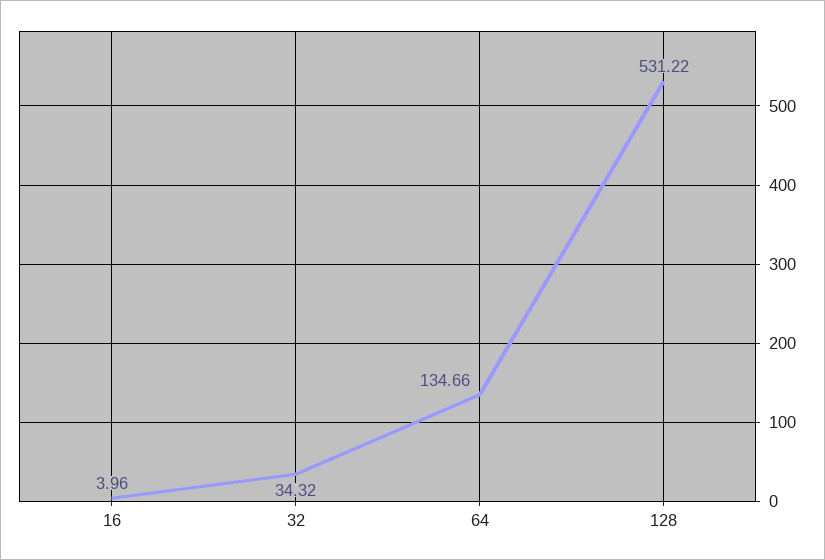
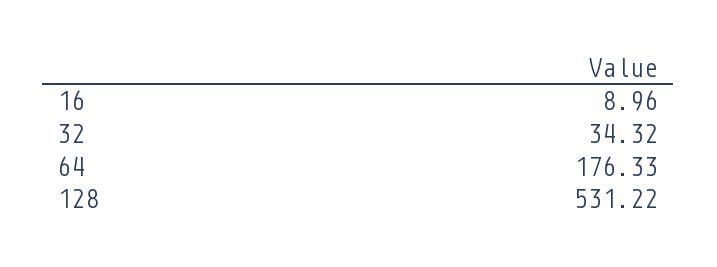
  {
-   "16": 3.96,
+   "16": 8.96,
    "32": 34.32,
-   "64": 134.66,
+   "64": 176.33,
    "128": 531.22
  }

